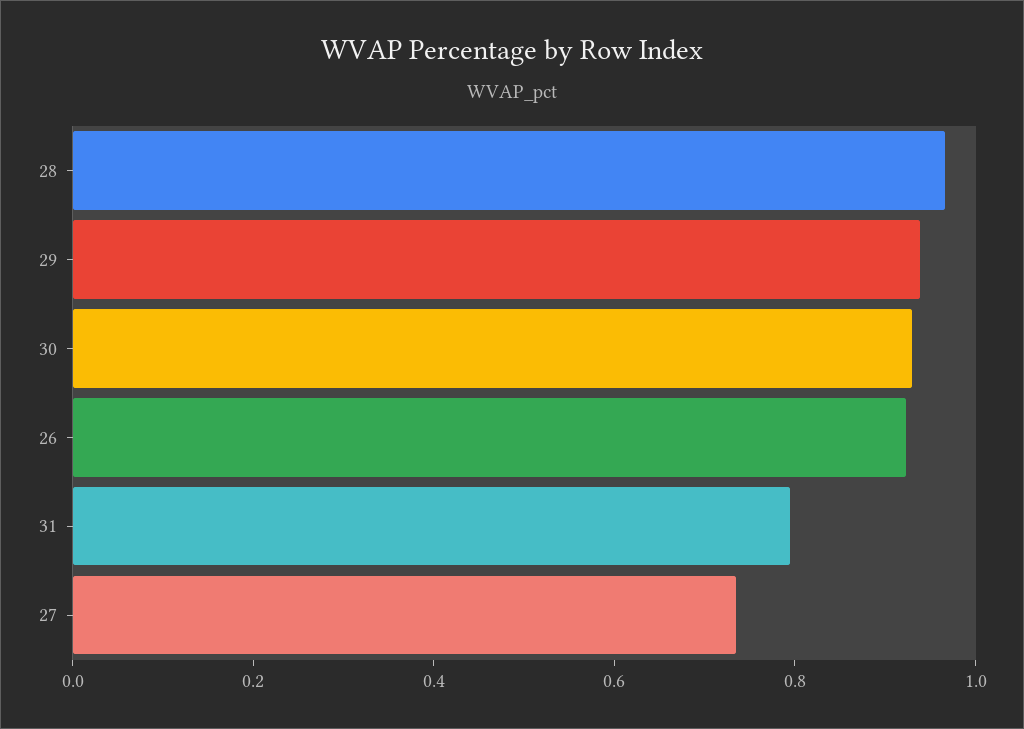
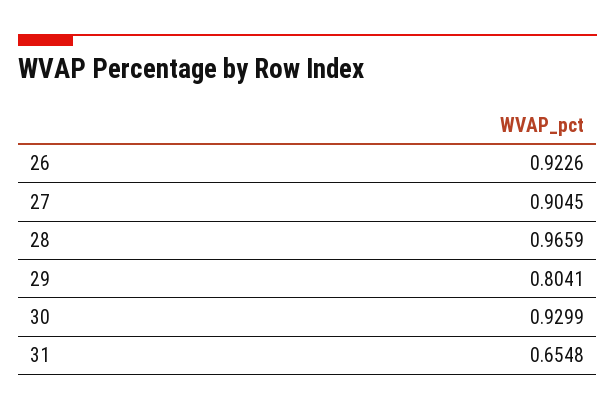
  {
    "28": 0.9659,
-   "29": 0.95,
+   "29": 0.8041,
    "30": 0.9299,
    "26": 0.9226,
-   "31": 0.8,
+   "31": 0.6548,
-   "27": 0.75
+   "27": 0.9045
  }

